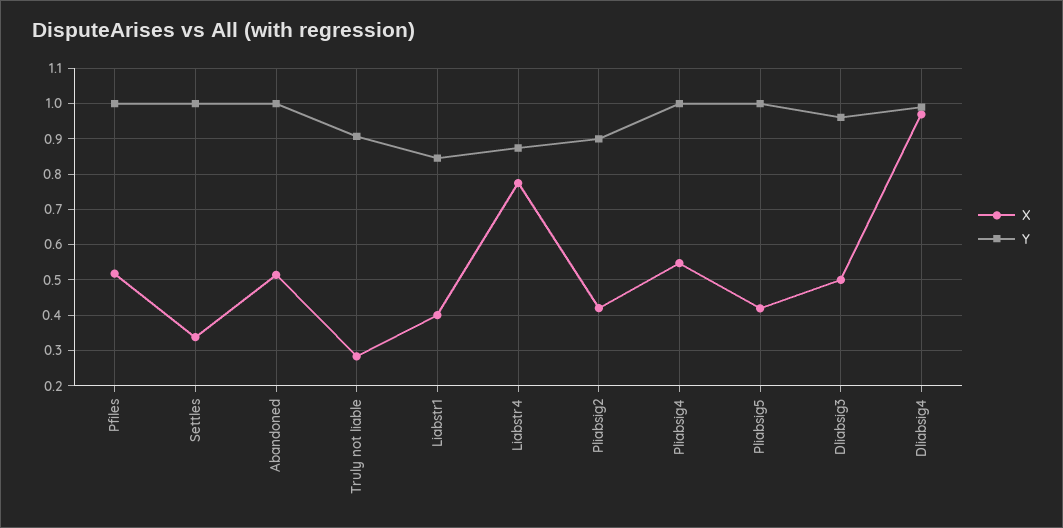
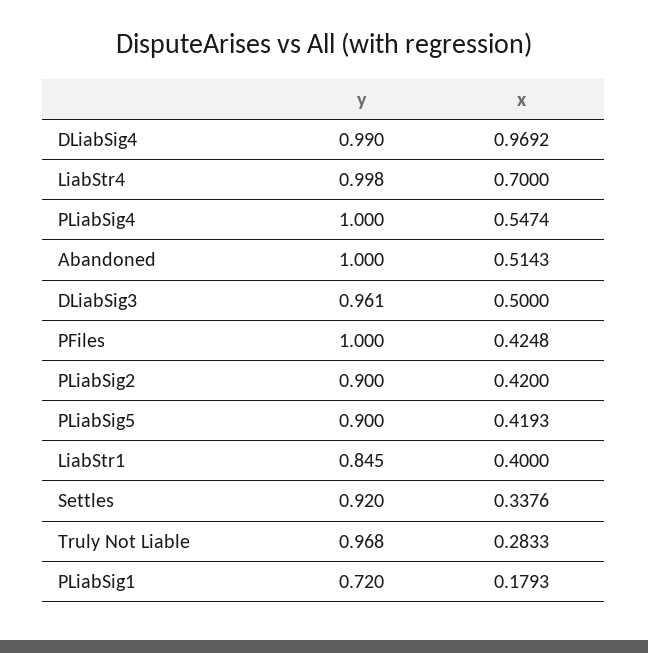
  {
    "X": {
-     "Pfiles": 0.52,
+     "Pfiles": 0.4248,
      "Settles": 0.3376,
      "Abandoned": 0.5143,
      "Truly not liable": 0.2833,
      "Liabstr1": 0.4,
-     "Liabstr4": 0.78,
+     "Liabstr4": 0.7,
      "Pliabsig2": 0.42,
      "Pliabsig4": 0.5474,
      "Pliabsig5": 0.4193,
      "Dliabsig3": 0.5,
-     "Dliabsig4": 0.9692
+     "Dliabsig4": 0.9692,
+     "PLiabSig1": 0.1793
    },
    "Y": {
      "Pfiles": 1,
-     "Settles": 1,
+     "Settles": 0.92,
      "Abandoned": 1,
-     "Truly not liable": 0.9,
+     "Truly not liable": 0.968,
      "Liabstr1": 0.845,
-     "Liabstr4": 0.88,
+     "Liabstr4": 0.998,
      "Pliabsig2": 0.9,
      "Pliabsig4": 1,
-     "Pliabsig5": 1,
+     "Pliabsig5": 0.9,
      "Dliabsig3": 0.961,
-     "Dliabsig4": 0.99
+     "Dliabsig4": 0.99,
+     "PLiabSig1": 0.72
    }
  }

